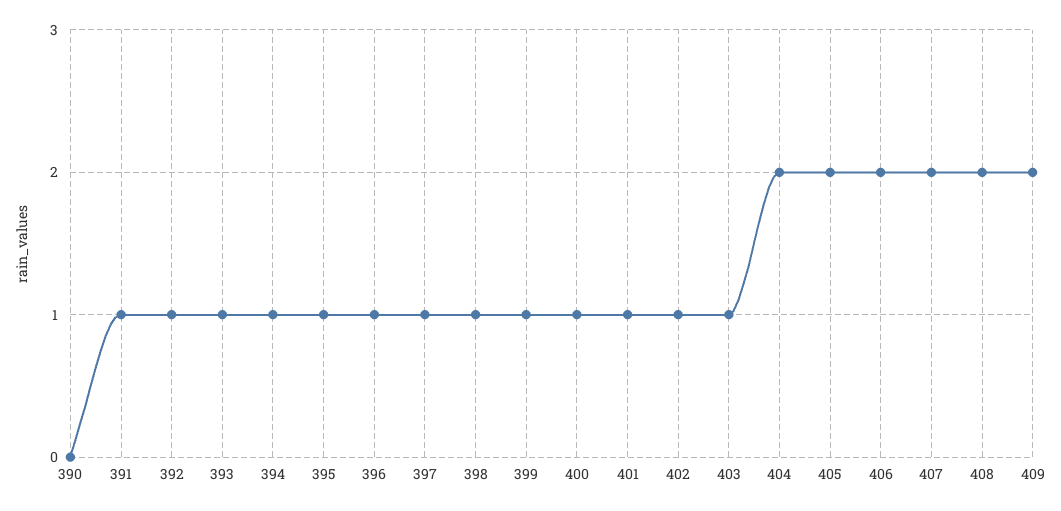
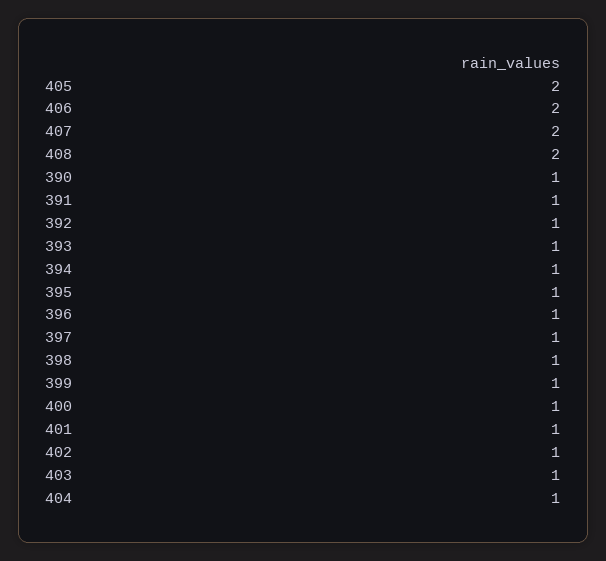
  {
-   "390": 0,
+   "390": 1,
    "391": 1,
    "392": 1,
    "393": 1,
    "394": 1,
    "395": 1,
    "396": 1,
    "397": 1,
    "398": 1,
    "399": 1,
    "400": 1,
    "401": 1,
    "402": 1,
    "403": 1,
-   "404": 2,
+   "404": 1,
    "405": 2,
    "406": 2,
    "407": 2,
-   "408": 2,
+   "408": 2
-   "409": 2
  }

